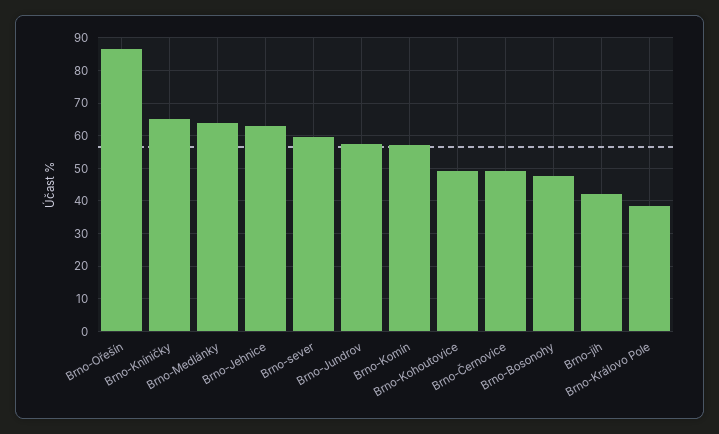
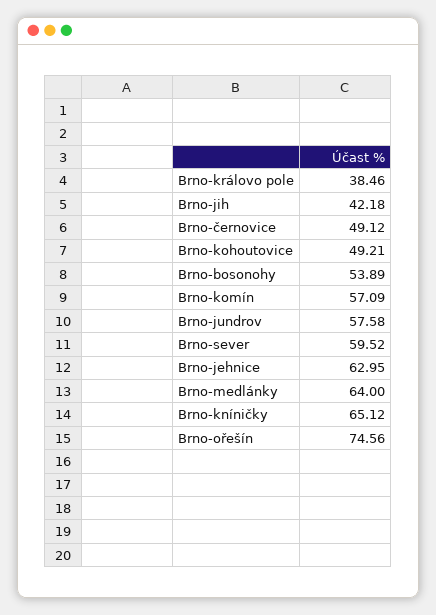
  {
-   "Brno-Ořešín": 86,
+   "Brno-Ořešín": 74.56,
    "Brno-Kníničky": 65.12,
    "Brno-Medlánky": 64,
    "Brno-Jehnice": 62.95,
    "Brno-sever": 59.52,
    "Brno-Jundrov": 57.58,
    "Brno-Komín": 57.09,
    "Brno-Kohoutovice": 49.21,
    "Brno-Černovice": 49.12,
-   "Brno-Bosonohy": 48,
+   "Brno-Bosonohy": 53.89,
    "Brno-jih": 42.18,
    "Brno-Královo Pole": 38.46
  }

